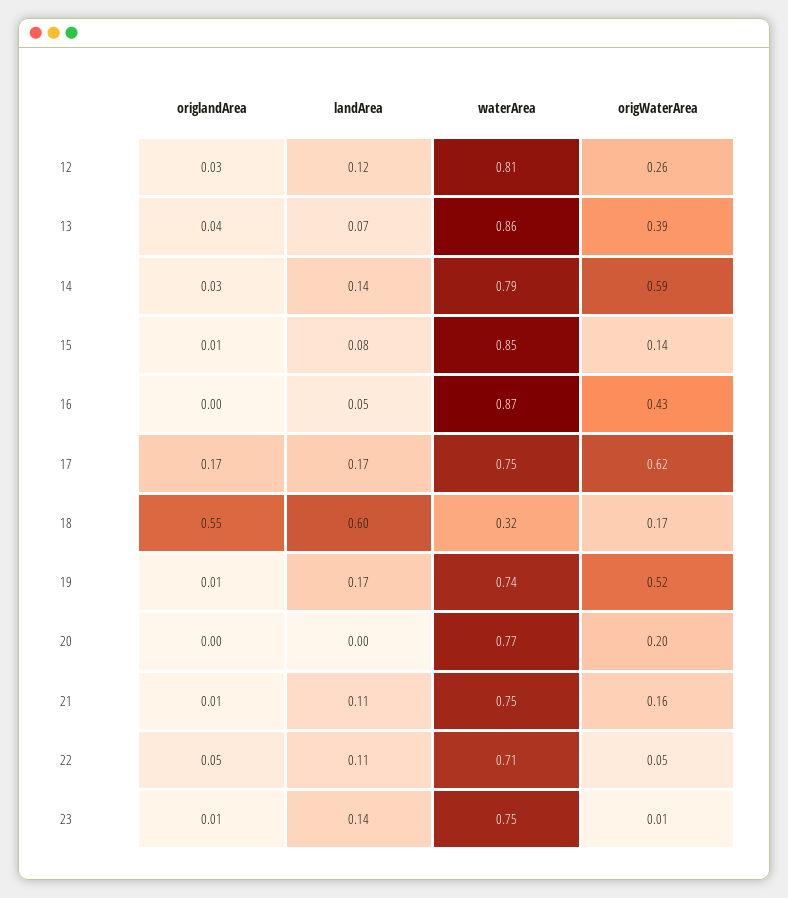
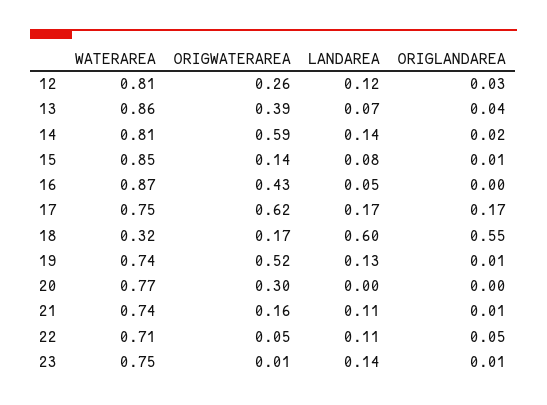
  {
    "origlandArea": {
      "12": 0.03,
      "13": 0.04,
-     "14": 0.03,
+     "14": 0.02,
      "15": 0.01,
      "16": 0,
      "17": 0.17,
      "18": 0.55,
      "19": 0.01,
      "20": 0,
      "21": 0.01,
      "22": 0.05,
      "23": 0.01
    },
    "landArea": {
      "12": 0.12,
      "13": 0.07,
      "14": 0.14,
      "15": 0.08,
      "16": 0.05,
      "17": 0.17,
      "18": 0.6,
-     "19": 0.17,
+     "19": 0.13,
      "20": 0,
      "21": 0.11,
      "22": 0.11,
      "23": 0.14
    },
    "waterArea": {
      "12": 0.81,
      "13": 0.86,
-     "14": 0.79,
+     "14": 0.81,
      "15": 0.85,
      "16": 0.87,
      "17": 0.75,
      "18": 0.32,
      "19": 0.74,
      "20": 0.77,
-     "21": 0.75,
+     "21": 0.74,
      "22": 0.71,
      "23": 0.75
    },
    "origWaterArea": {
      "12": 0.26,
      "13": 0.39,
      "14": 0.59,
      "15": 0.14,
      "16": 0.43,
      "17": 0.62,
      "18": 0.17,
      "19": 0.52,
-     "20": 0.2,
+     "20": 0.3,
      "21": 0.16,
      "22": 0.05,
      "23": 0.01
    }
  }

